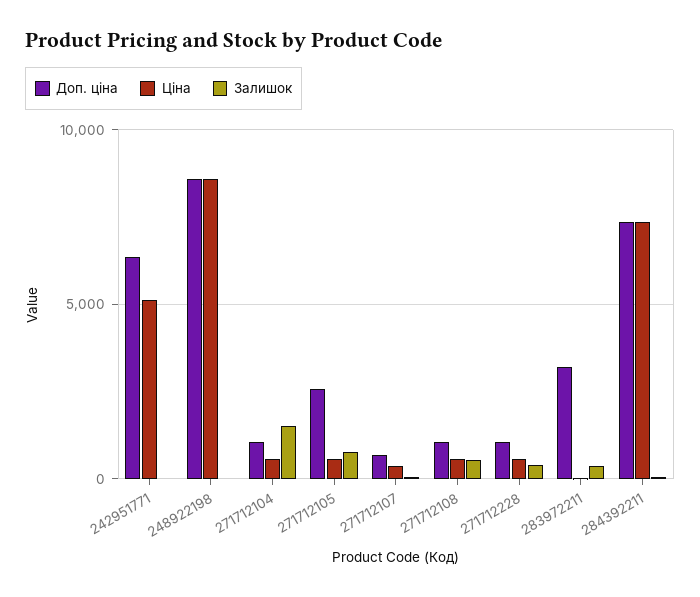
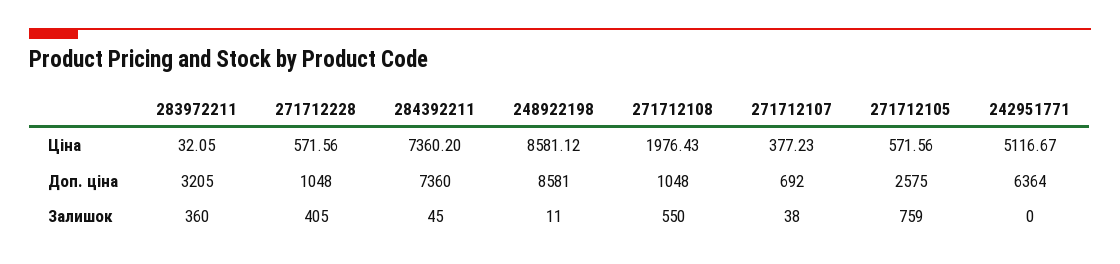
  {
    "Доп. ціна": {
      "242951771": 6364,
      "248922198": 8581,
-     "271712104": 1000,
      "271712105": 2575,
      "271712107": 692,
      "271712108": 1048,
      "271712228": 1048,
      "283972211": 3205,
      "284392211": 7360
    },
    "Ціна": {
      "242951771": 5116.67,
      "248922198": 8581.12,
-     "271712104": 500,
      "271712105": 571.56,
      "271712107": 377.23,
-     "271712108": 500,
+     "271712108": 1976.43,
      "271712228": 571.56,
      "283972211": 32.05,
      "284392211": 7360.2
    },
    "Залишок": {
      "242951771": 0,
      "248922198": 11,
-     "271712104": 1500,
      "271712105": 759,
      "271712107": 38,
      "271712108": 550,
      "271712228": 405,
      "283972211": 360,
      "284392211": 45
    }
  }

